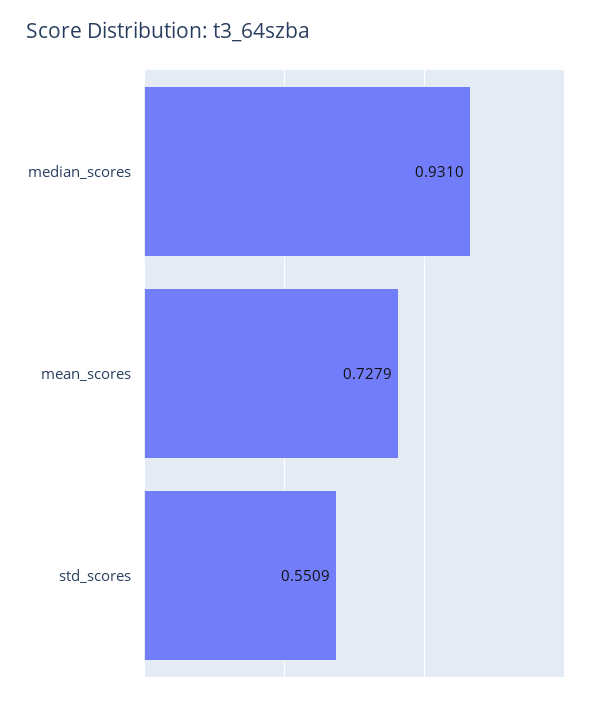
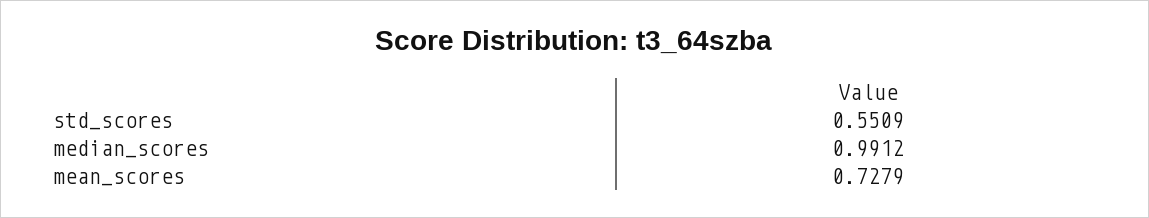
  {
-   "median_scores": 0.931,
+   "median_scores": 0.9912,
    "mean_scores": 0.7279,
    "std_scores": 0.5509
  }

